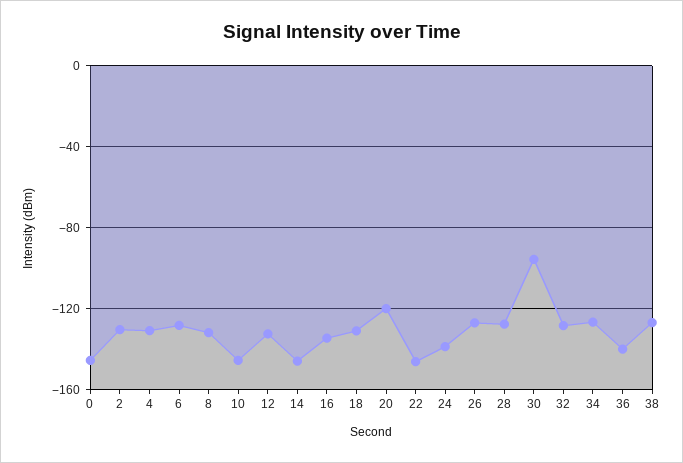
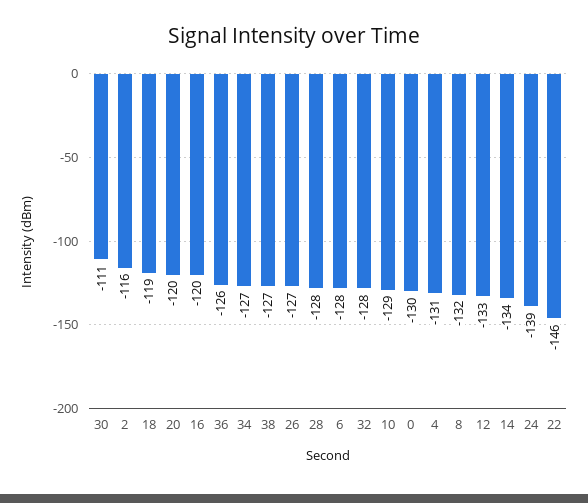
  {
-   "0": -145,
+   "0": -130,
-   "2": -130,
+   "2": -116,
    "4": -131,
    "6": -128,
    "8": -132,
-   "10": -145,
+   "10": -129,
    "12": -133,
-   "14": -145,
+   "14": -134,
-   "16": -135,
+   "16": -120,
-   "18": -130,
+   "18": -119,
    "20": -120,
    "22": -146,
    "24": -139,
    "26": -127,
    "28": -128,
-   "30": -95,
+   "30": -111,
    "32": -128,
    "34": -127,
-   "36": -140,
+   "36": -126,
    "38": -127
  }

